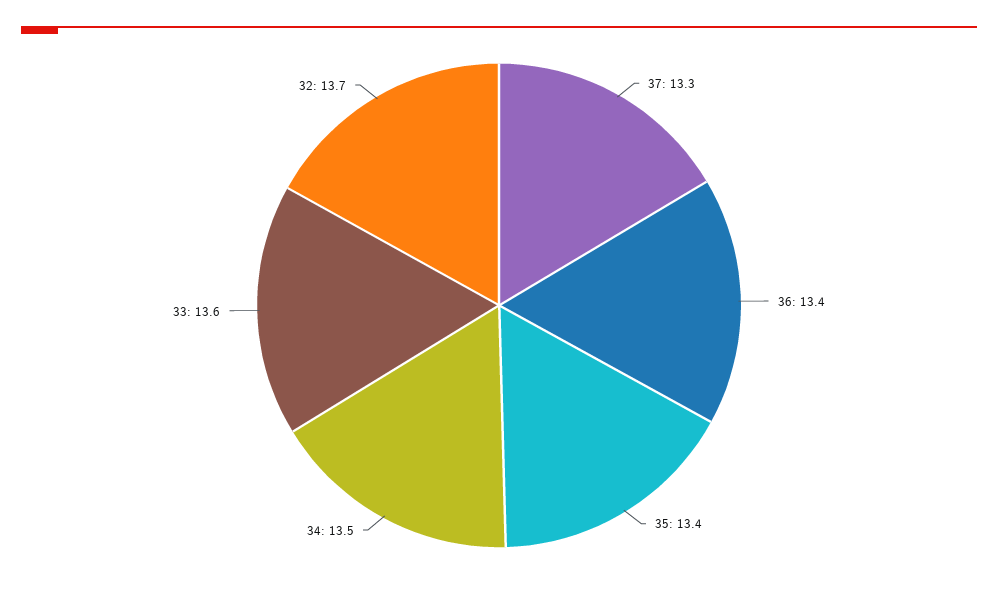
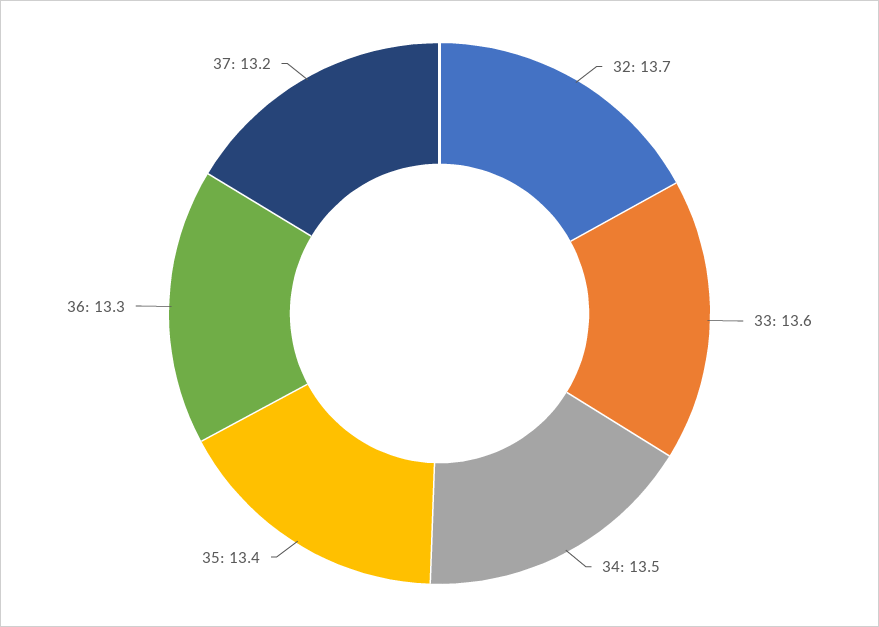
  {
-   "37": 13.3,
+   "37": 13.2,
-   "36": 13.4,
+   "36": 13.3,
    "35": 13.4,
    "34": 13.5,
    "33": 13.6,
    "32": 13.7
  }

